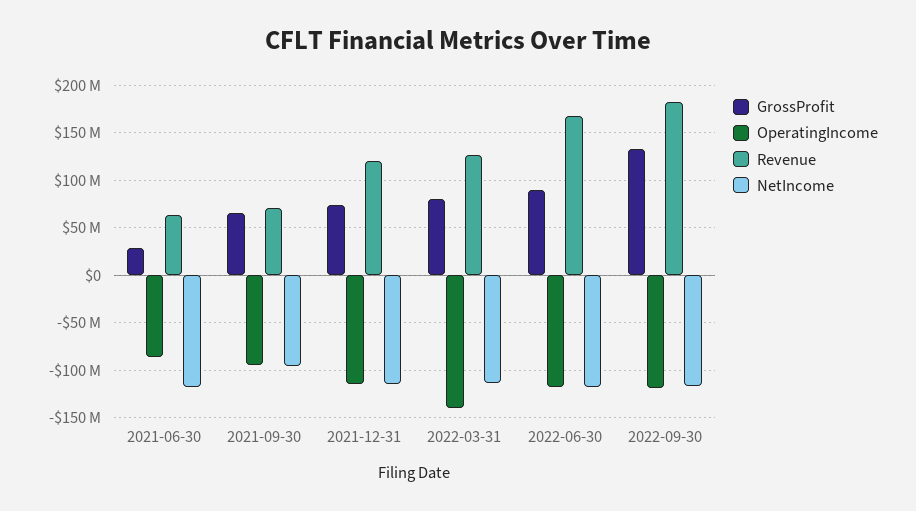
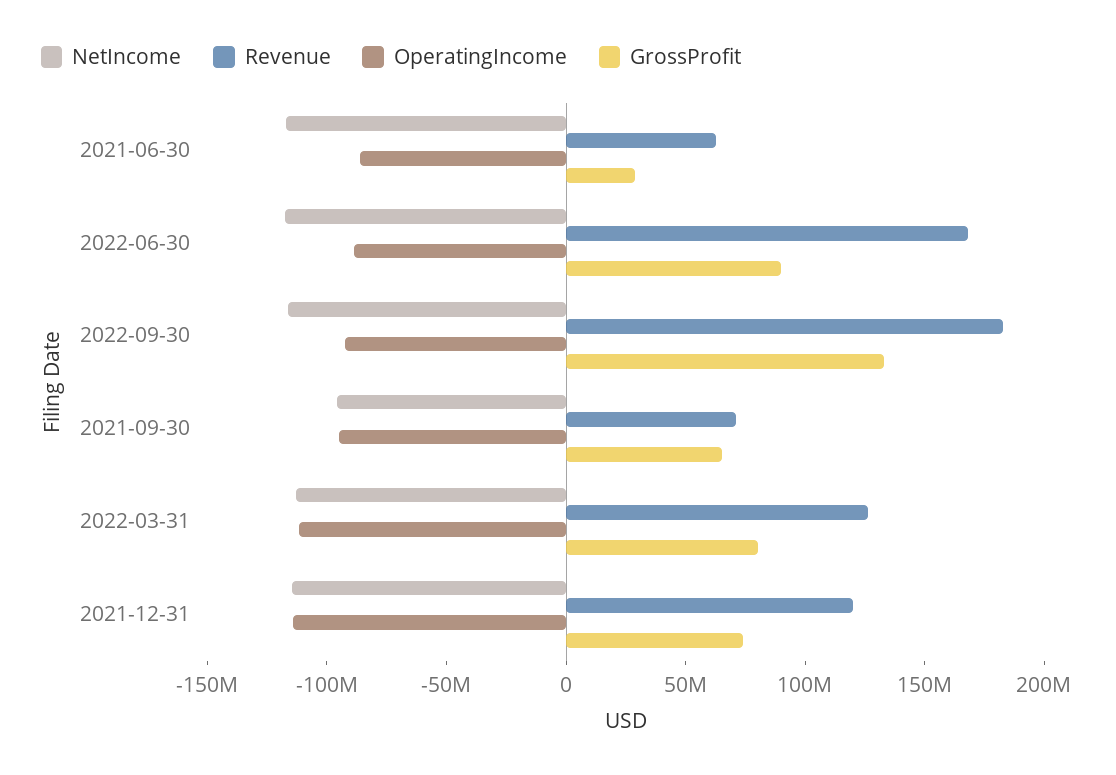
  {
    "GrossProfit": {
      "2021-06-30": 30000000,
      "2021-09-30": 70000000,
      "2021-12-31": 70000000,
      "2022-03-31": 80000000,
      "2022-06-30": 90000000,
      "2022-09-30": 130000000
    },
    "OperatingIncome": {
      "2021-06-30": -90000000,
      "2021-09-30": -90000000,
      "2021-12-31": -110000000,
-     "2022-03-31": -140000000,
+     "2022-03-31": -110000000,
-     "2022-06-30": -120000000,
+     "2022-06-30": -90000000,
-     "2022-09-30": -120000000
+     "2022-09-30": -90000000
    },
    "Revenue": {
      "2021-06-30": 60000000,
      "2021-09-30": 70000000,
      "2021-12-31": 120000000,
      "2022-03-31": 130000000,
      "2022-06-30": 170000000,
      "2022-09-30": 180000000
    },
    "NetIncome": {
      "2021-06-30": -120000000,
      "2021-09-30": -100000000,
      "2021-12-31": -110000000,
      "2022-03-31": -110000000,
      "2022-06-30": -120000000,
      "2022-09-30": -120000000
    }
  }

